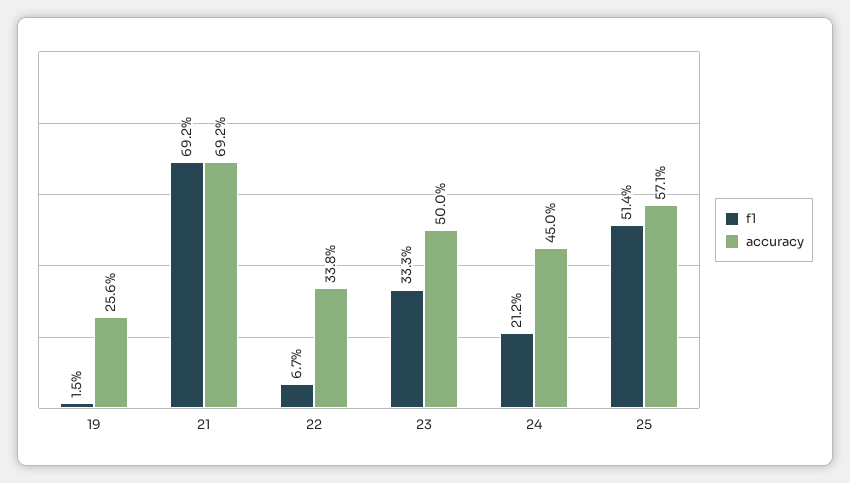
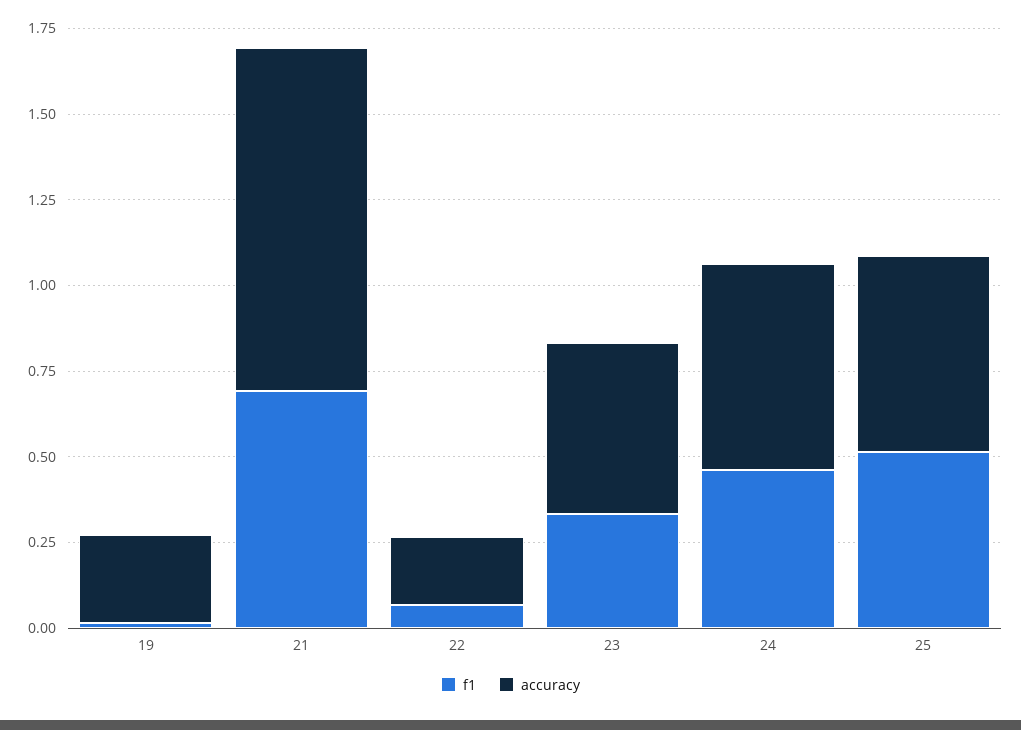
  {
    "f1": {
      "19": 0.015,
      "21": 0.692,
      "22": 0.067,
      "23": 0.333,
-     "24": 0.212,
+     "24": 0.45,
      "25": 0.514
    },
    "accuracy": {
      "19": 0.256,
-     "21": 0.692,
+     "21": 1,
-     "22": 0.338,
+     "22": 0.2,
      "23": 0.5,
-     "24": 0.45,
+     "24": 0.6,
      "25": 0.571
    }
  }

